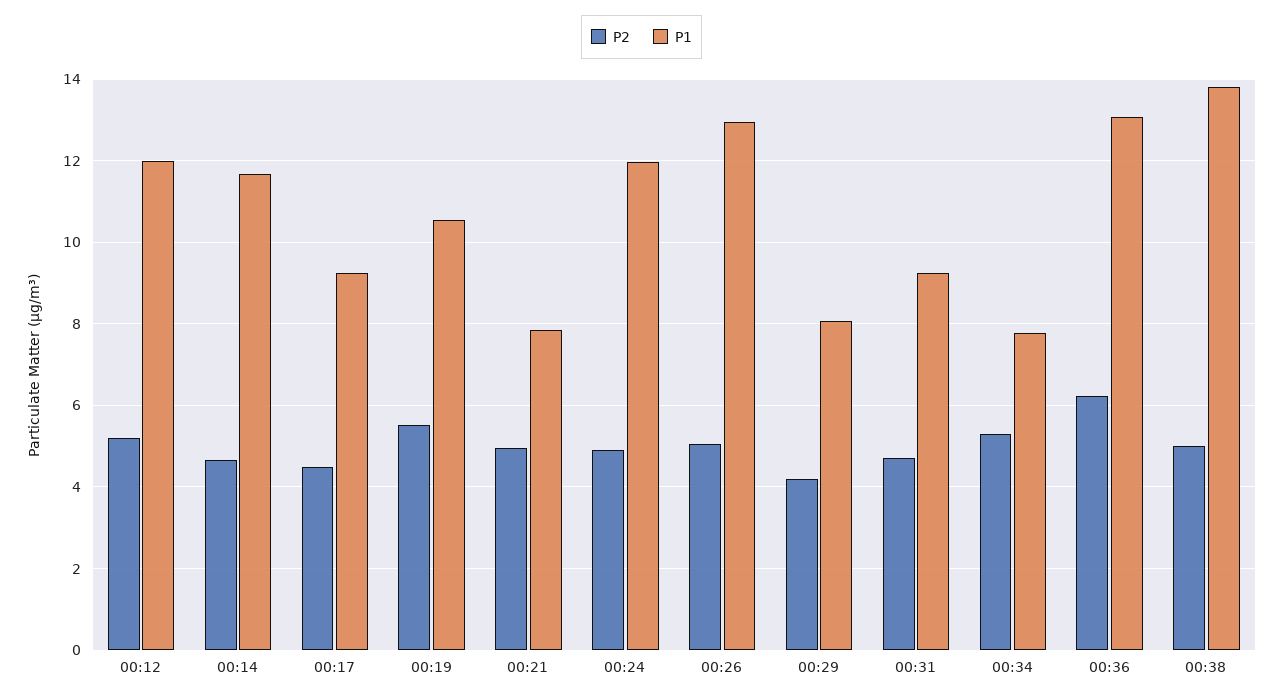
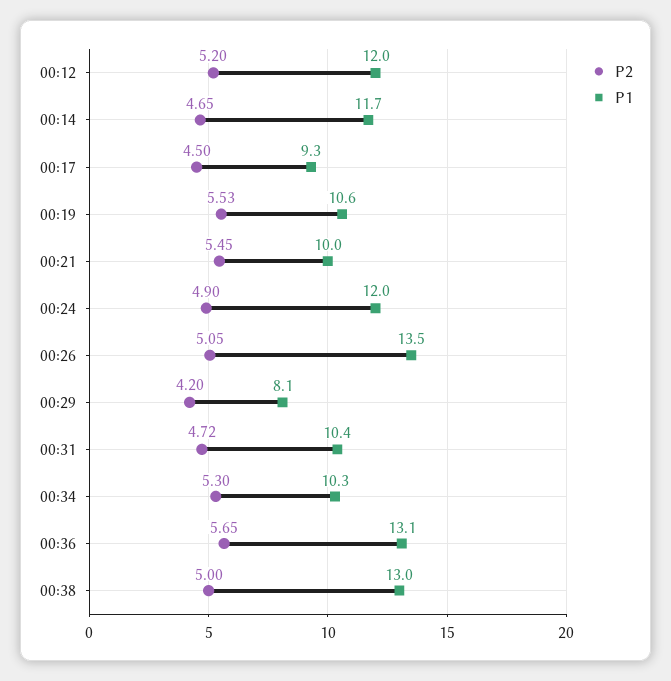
  {
    "P2": {
      "00:12": 5.2,
      "00:14": 4.65,
      "00:17": 4.5,
      "00:19": 5.53,
-     "00:21": 5,
+     "00:21": 5.45,
      "00:24": 4.9,
      "00:26": 5.05,
      "00:29": 4.2,
      "00:31": 4.72,
      "00:34": 5.3,
-     "00:36": 6.2,
+     "00:36": 5.65,
      "00:38": 5
    },
    "P1": {
      "00:12": 12,
      "00:14": 11.7,
      "00:17": 9.3,
      "00:19": 10.6,
-     "00:21": 7.8,
+     "00:21": 10,
      "00:24": 12,
-     "00:26": 13,
+     "00:26": 13.5,
      "00:29": 8.1,
-     "00:31": 9.2,
+     "00:31": 10.4,
-     "00:34": 7.8,
+     "00:34": 10.3,
      "00:36": 13.1,
-     "00:38": 13.8
+     "00:38": 13
    }
  }

